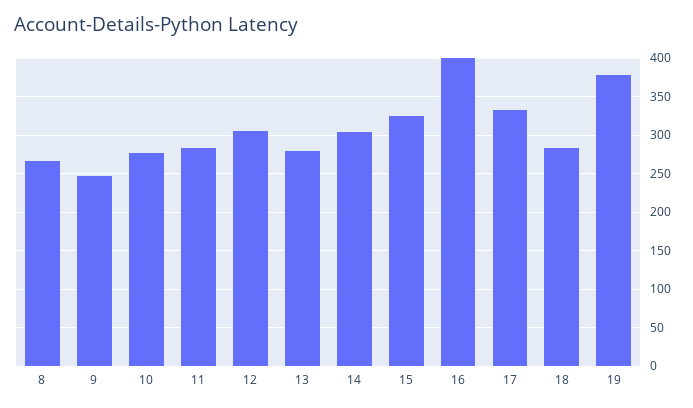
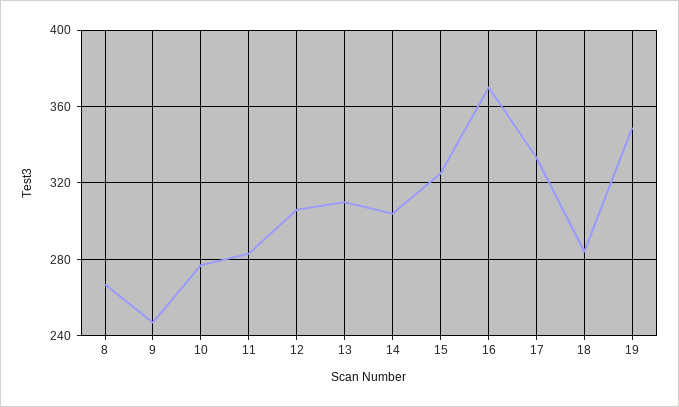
  {
    "8": 265,
    "9": 245,
    "10": 275,
    "11": 285,
    "12": 305,
-   "13": 280,
+   "13": 310,
    "14": 305,
    "15": 325,
-   "16": 400,
+   "16": 370,
    "17": 335,
    "18": 285,
-   "19": 380
+   "19": 350
  }

